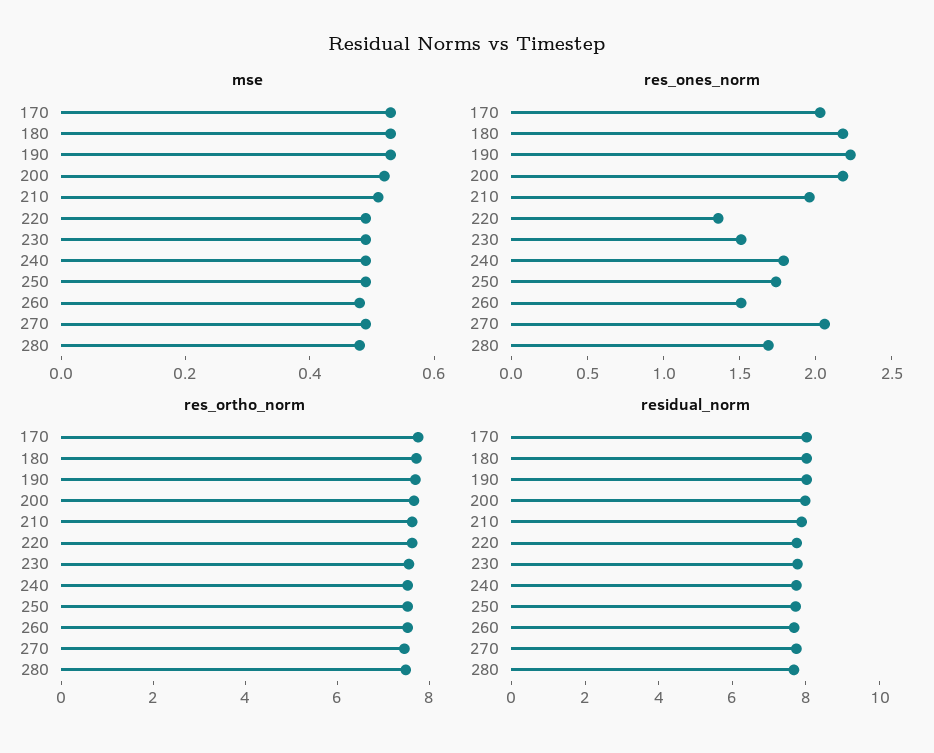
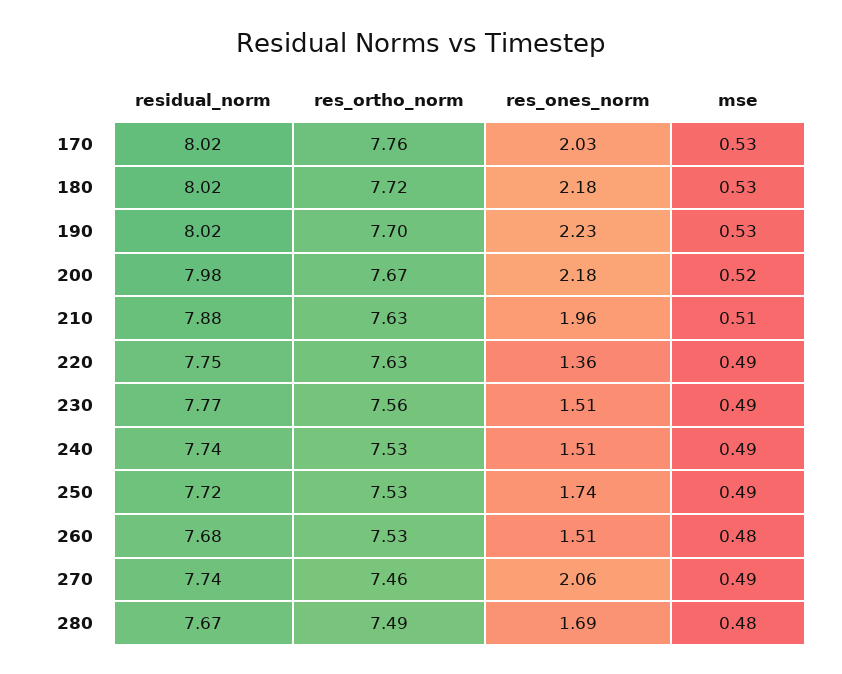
  {
    "mse": {
      "170": 0.53,
      "180": 0.53,
      "190": 0.53,
      "200": 0.52,
      "210": 0.51,
      "220": 0.49,
      "230": 0.49,
      "240": 0.49,
      "250": 0.49,
      "260": 0.48,
      "270": 0.49,
      "280": 0.48
    },
    "res_ones_norm": {
      "170": 2.03,
      "180": 2.18,
      "190": 2.23,
      "200": 2.18,
      "210": 1.96,
      "220": 1.36,
      "230": 1.51,
-     "240": 1.8,
+     "240": 1.51,
      "250": 1.74,
      "260": 1.51,
      "270": 2.06,
      "280": 1.69
    },
    "res_ortho_norm": {
      "170": 7.76,
      "180": 7.72,
      "190": 7.7,
      "200": 7.67,
      "210": 7.63,
      "220": 7.63,
      "230": 7.56,
      "240": 7.53,
      "250": 7.53,
      "260": 7.53,
      "270": 7.46,
      "280": 7.49
    },
    "residual_norm": {
      "170": 8.02,
      "180": 8.02,
      "190": 8.02,
      "200": 7.98,
      "210": 7.88,
      "220": 7.75,
      "230": 7.77,
      "240": 7.74,
      "250": 7.72,
      "260": 7.68,
      "270": 7.74,
      "280": 7.67
    }
  }

